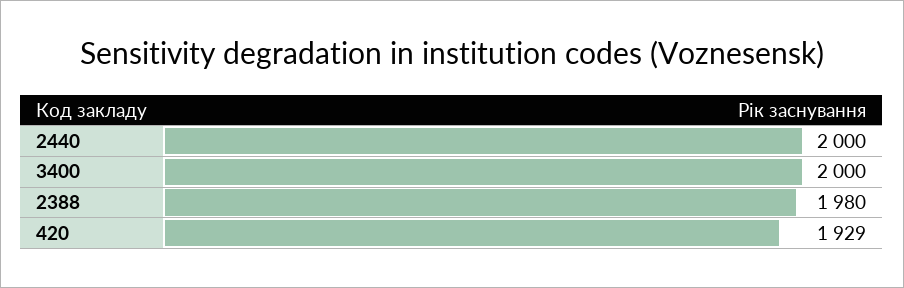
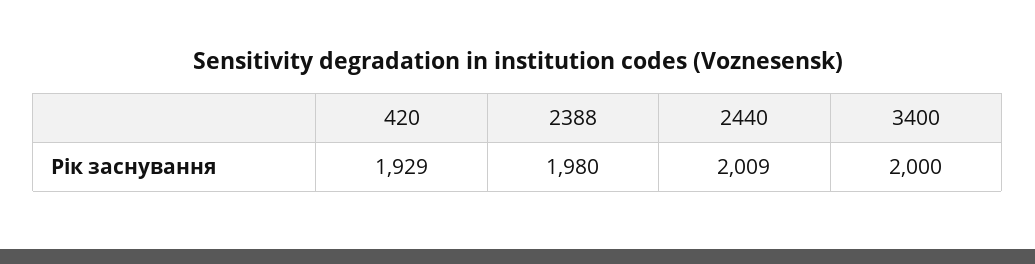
  {
-   "2440": 2000,
+   "2440": 2009,
    "3400": 2000,
    "2388": 1980,
    "420": 1929
  }

